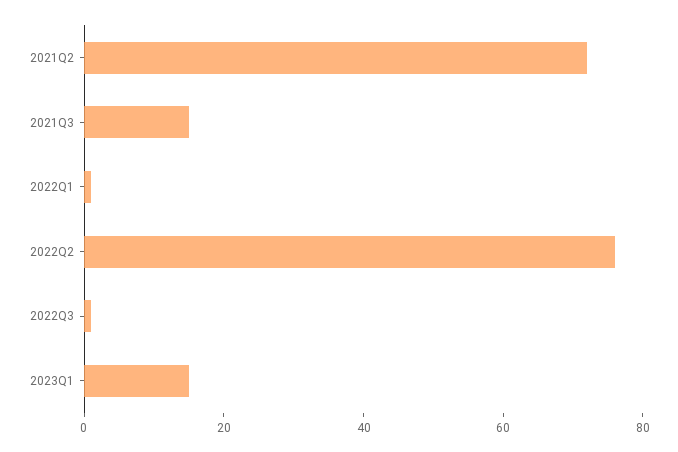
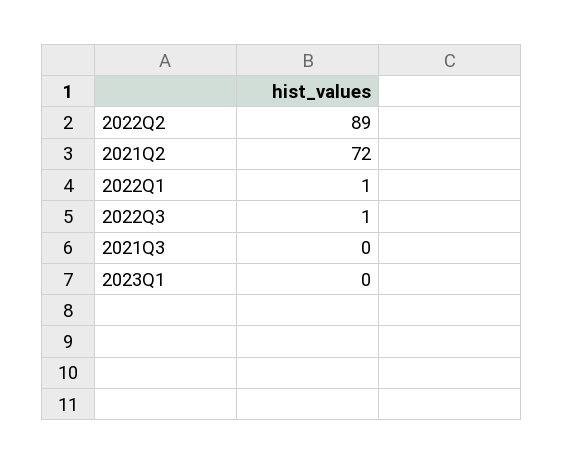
  {
    "2021Q2": 72,
-   "2021Q3": 15,
+   "2021Q3": 0,
    "2022Q1": 1,
-   "2022Q2": 75,
+   "2022Q2": 89,
    "2022Q3": 1,
-   "2023Q1": 15
+   "2023Q1": 0
  }

